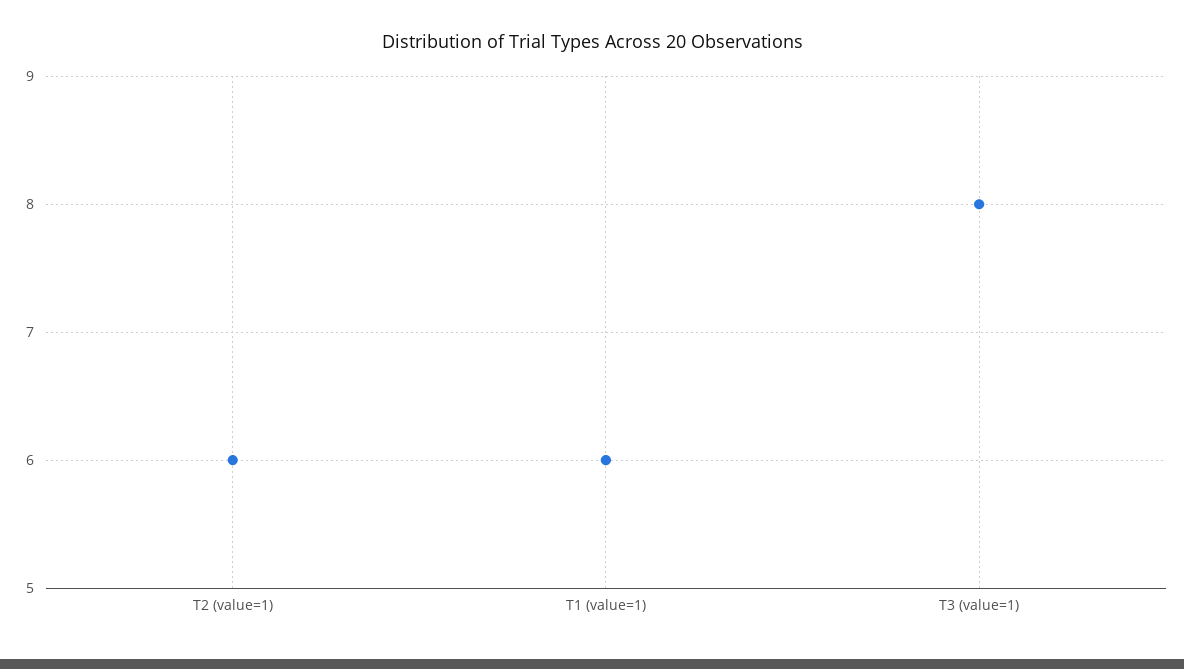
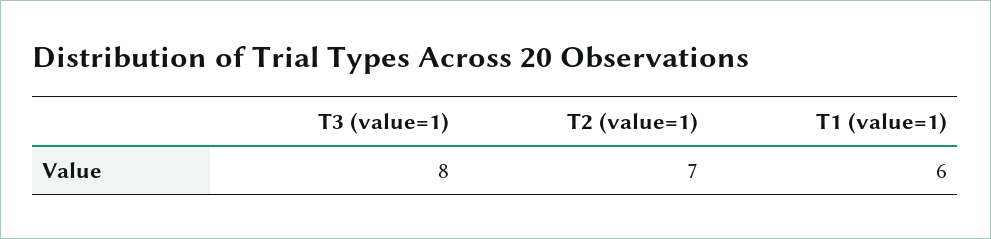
  {
-   "T2 (value=1)": 6,
+   "T2 (value=1)": 7,
    "T1 (value=1)": 6,
    "T3 (value=1)": 8
  }

